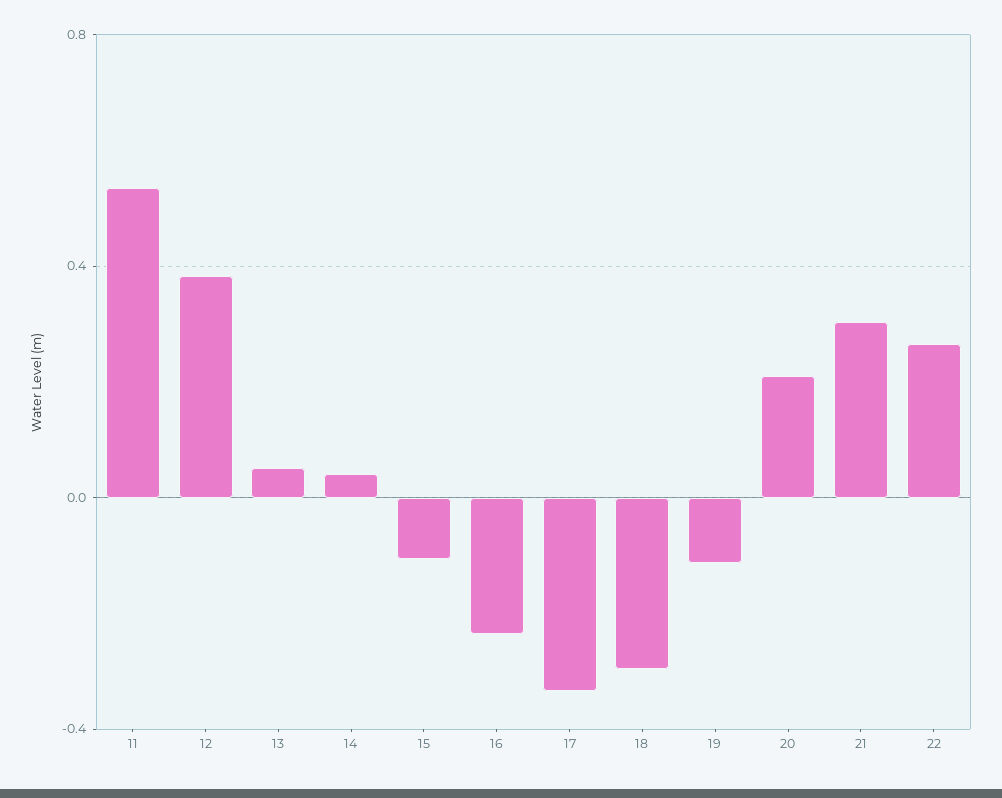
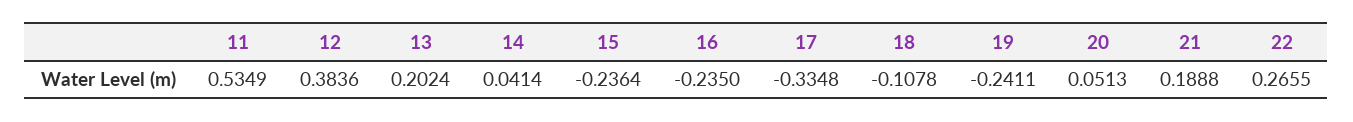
  {
    "11": 0.5349,
    "12": 0.3836,
-   "13": 0.05,
+   "13": 0.2024,
    "14": 0.0414,
-   "15": -0.1,
+   "15": -0.2364,
    "16": -0.235,
    "17": -0.3348,
-   "18": -0.3,
+   "18": -0.1078,
-   "19": -0.1,
+   "19": -0.2411,
-   "20": 0.2,
+   "20": 0.0513,
-   "21": 0.3,
+   "21": 0.1888,
    "22": 0.2655
  }

